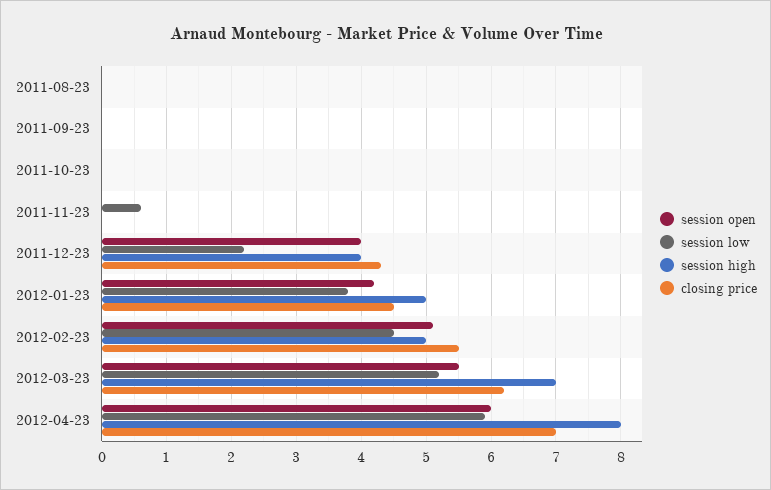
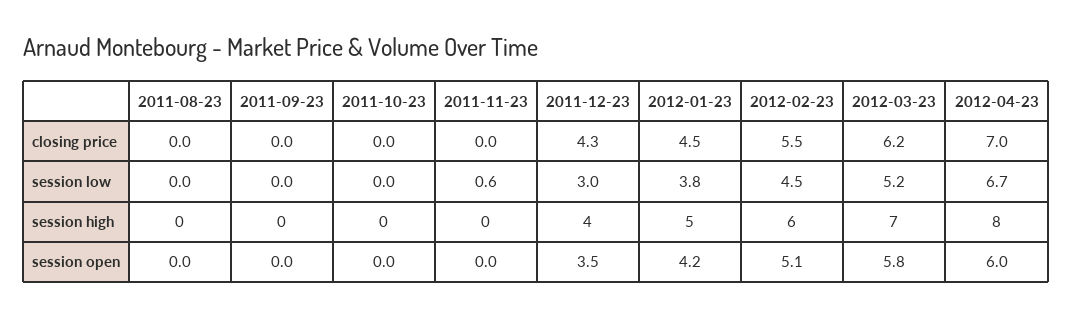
  {
    "session open": {
      "2011-08-23": 0,
      "2011-09-23": 0,
      "2011-10-23": 0,
      "2011-11-23": 0,
-     "2011-12-23": 4,
+     "2011-12-23": 3.5,
      "2012-01-23": 4.2,
      "2012-02-23": 5.1,
-     "2012-03-23": 5.5,
+     "2012-03-23": 5.8,
      "2012-04-23": 6
    },
    "session low": {
      "2011-08-23": 0,
      "2011-09-23": 0,
      "2011-10-23": 0,
      "2011-11-23": 0.6,
-     "2011-12-23": 2.2,
+     "2011-12-23": 3,
      "2012-01-23": 3.8,
      "2012-02-23": 4.5,
      "2012-03-23": 5.2,
-     "2012-04-23": 5.9
+     "2012-04-23": 6.7
    },
    "session high": {
      "2011-08-23": 0,
      "2011-09-23": 0,
      "2011-10-23": 0,
      "2011-11-23": 0,
      "2011-12-23": 4,
      "2012-01-23": 5,
-     "2012-02-23": 5,
+     "2012-02-23": 6,
      "2012-03-23": 7,
      "2012-04-23": 8
    },
    "closing price": {
      "2011-08-23": 0,
      "2011-09-23": 0,
      "2011-10-23": 0,
      "2011-11-23": 0,
      "2011-12-23": 4.3,
      "2012-01-23": 4.5,
      "2012-02-23": 5.5,
      "2012-03-23": 6.2,
      "2012-04-23": 7
    }
  }

